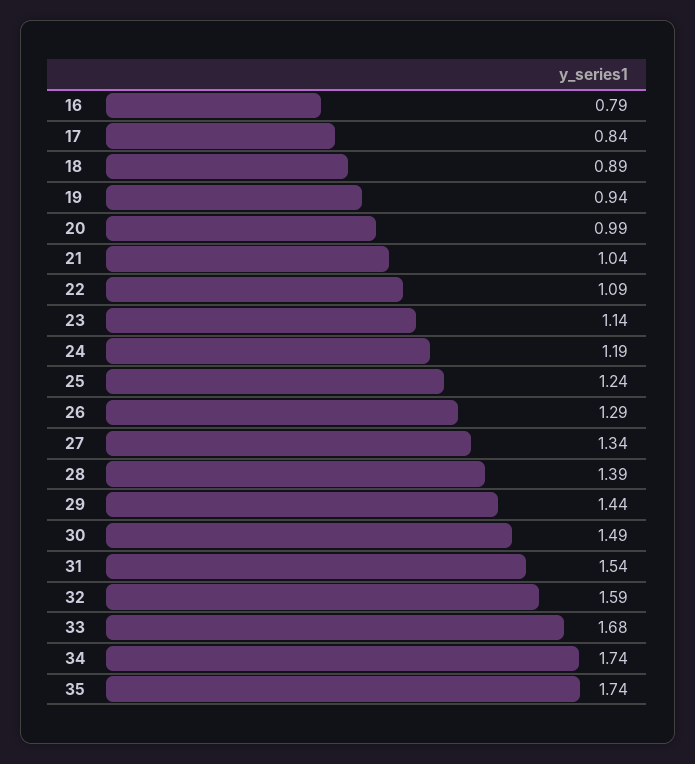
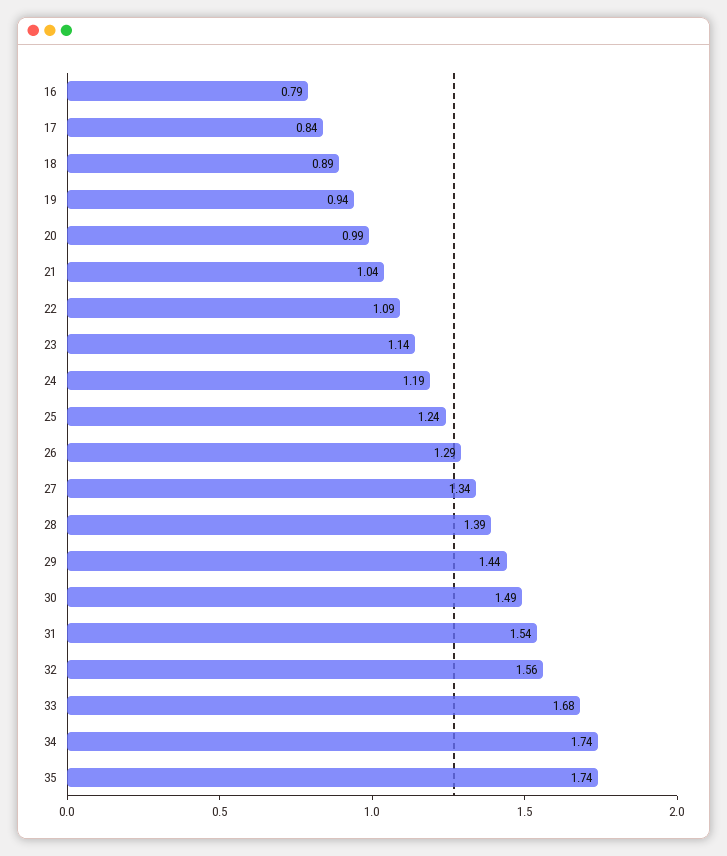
  {
    "16": 0.79,
    "17": 0.84,
    "18": 0.89,
    "19": 0.94,
    "20": 0.99,
    "21": 1.04,
    "22": 1.09,
    "23": 1.14,
    "24": 1.19,
    "25": 1.24,
    "26": 1.29,
    "27": 1.34,
    "28": 1.39,
    "29": 1.44,
    "30": 1.49,
    "31": 1.54,
-   "32": 1.59,
+   "32": 1.56,
    "33": 1.68,
    "34": 1.74,
    "35": 1.74
  }

